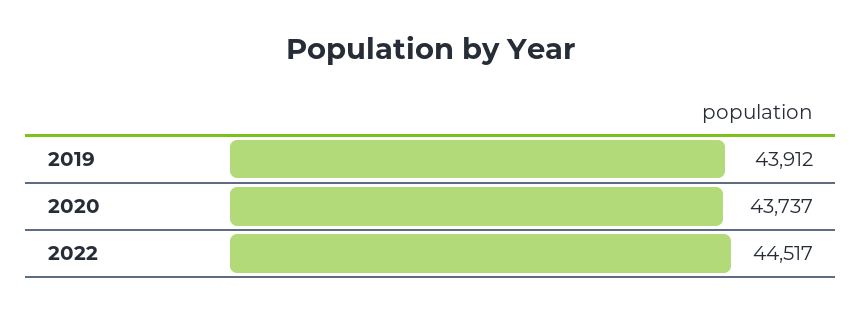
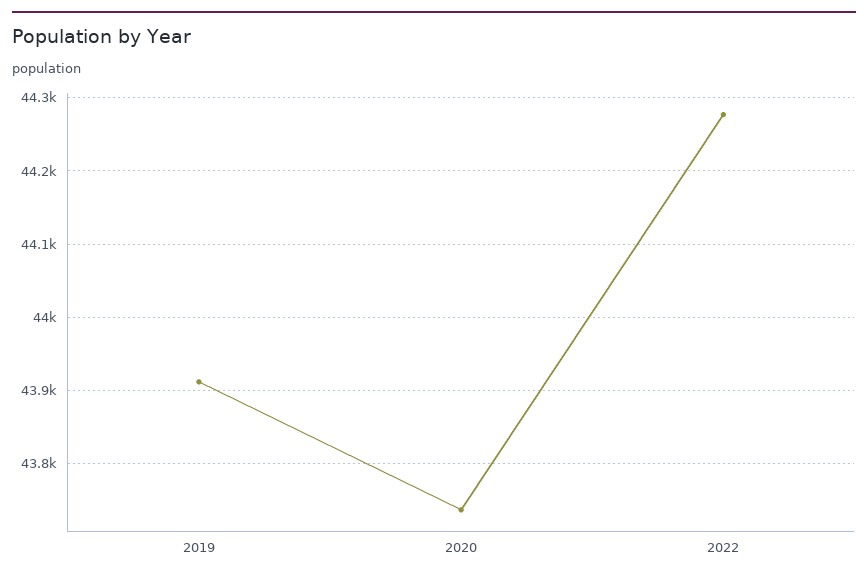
  {
    "2019": 43912,
    "2020": 43737,
-   "2022": 44517
+   "2022": 44280
  }

